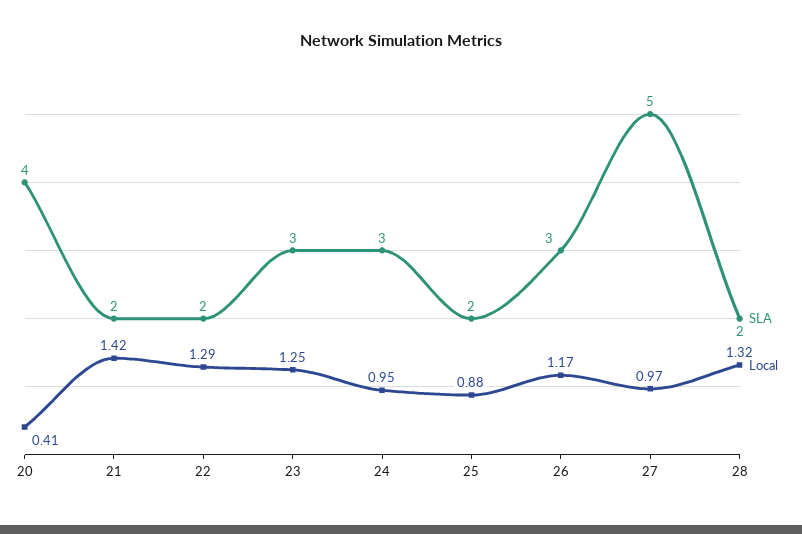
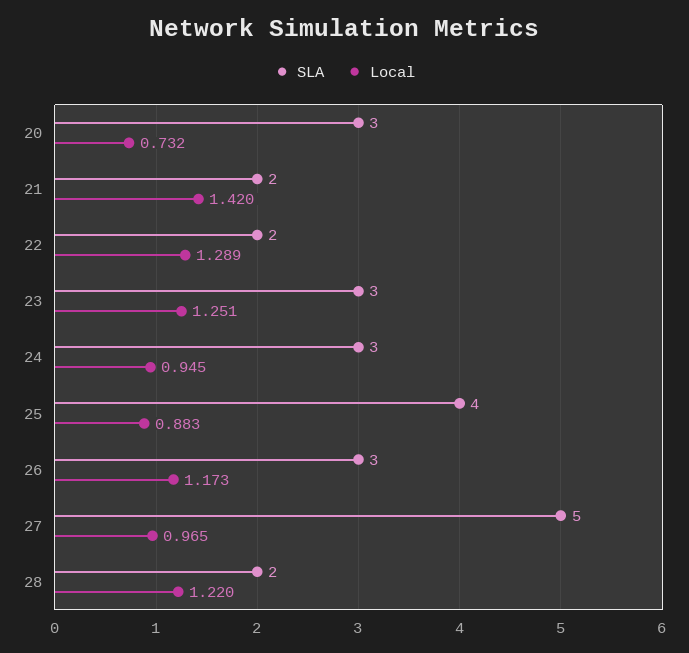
  {
    "SLA": {
-     "20": 4,
+     "20": 3,
      "21": 2,
      "22": 2,
      "23": 3,
      "24": 3,
-     "25": 2,
+     "25": 4,
      "26": 3,
      "27": 5,
      "28": 2
    },
    "Local": {
-     "20": 0.41,
+     "20": 0.732,
      "21": 1.42,
      "22": 1.289,
      "23": 1.251,
      "24": 0.945,
      "25": 0.883,
      "26": 1.173,
      "27": 0.965,
-     "28": 1.32
+     "28": 1.22
    }
  }

